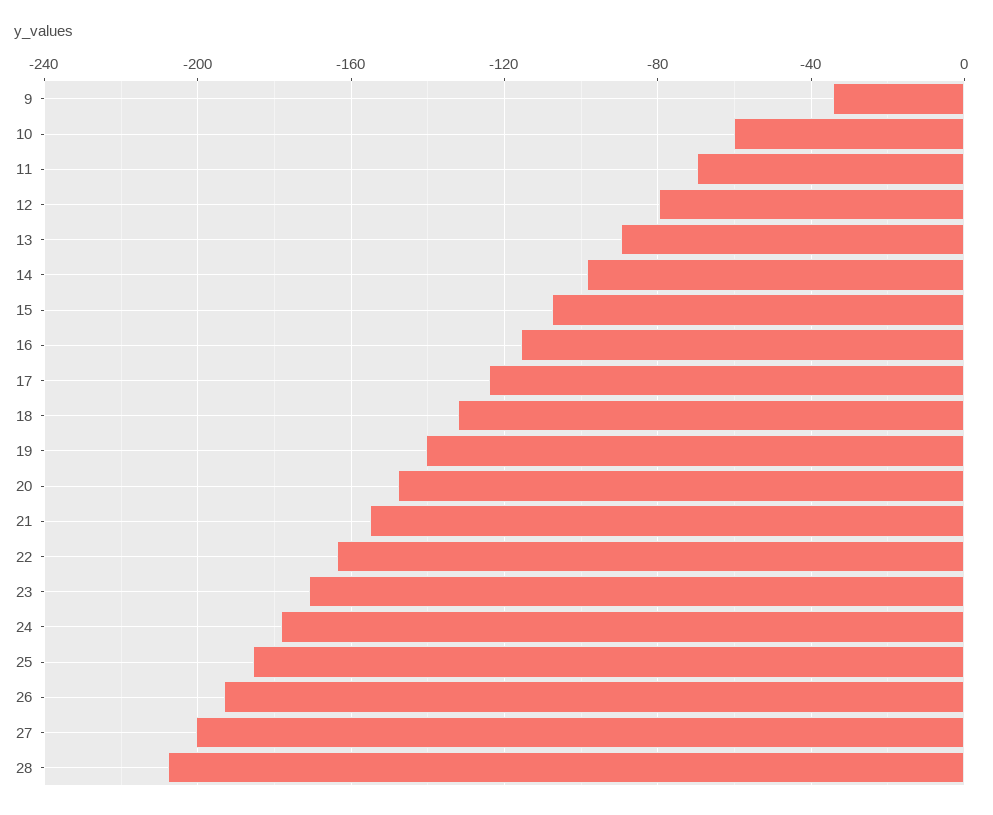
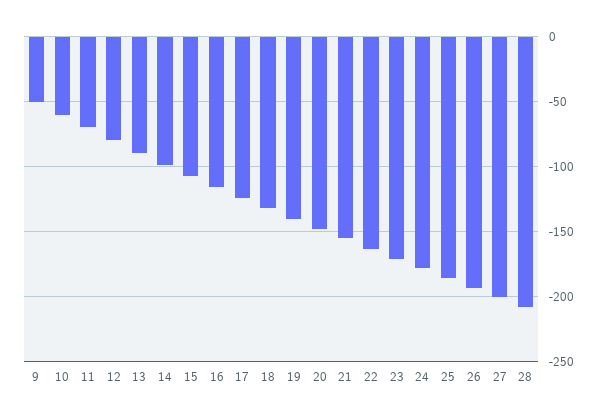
  {
-   "9": -35,
+   "9": -50,
    "10": -60,
    "11": -70,
    "12": -80,
    "13": -90,
    "14": -100,
    "15": -110,
    "16": -115,
    "17": -125,
    "18": -130,
    "19": -140,
    "20": -150,
    "21": -155,
    "22": -165,
    "23": -170,
    "24": -180,
    "25": -185,
    "26": -195,
    "27": -200,
    "28": -210
  }

